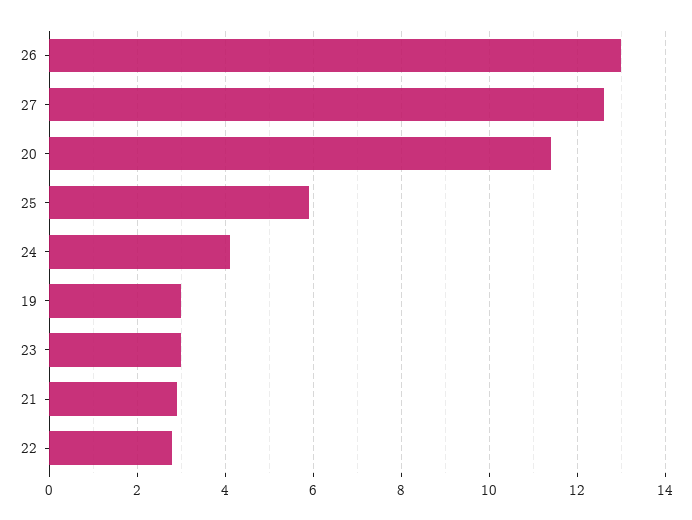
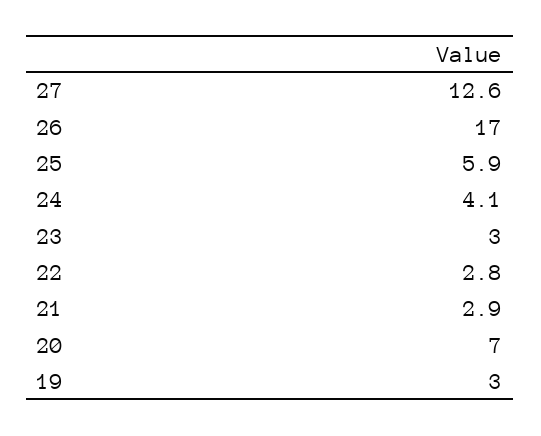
  {
-   "26": 13,
+   "26": 17,
    "27": 12.6,
-   "20": 11.5,
+   "20": 7,
    "25": 5.9,
    "24": 4.1,
    "19": 3,
    "23": 3,
    "21": 2.9,
    "22": 2.8
  }

